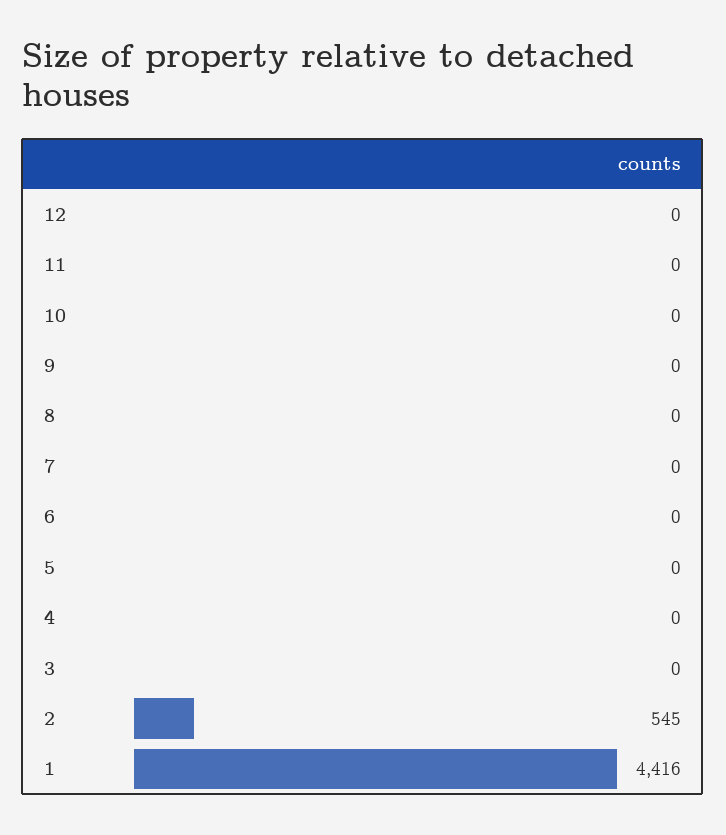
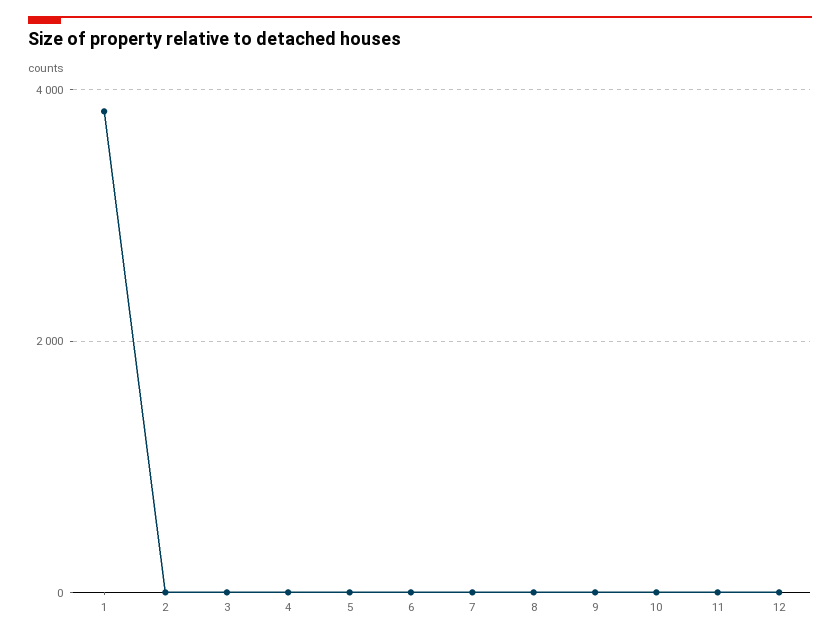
  {
    "12": 0,
    "11": 0,
    "10": 0,
    "9": 0,
    "8": 0,
    "7": 0,
    "6": 0,
    "5": 0,
    "4": 0,
    "3": 0,
-   "2": 545,
+   "2": 0,
-   "1": 4416
+   "1": 3800
  }

